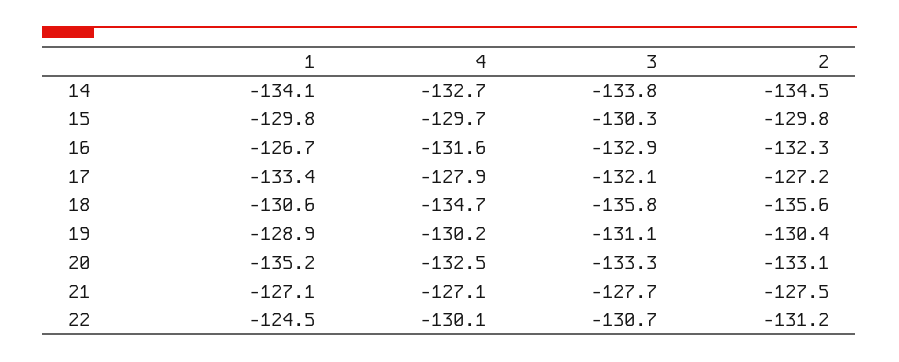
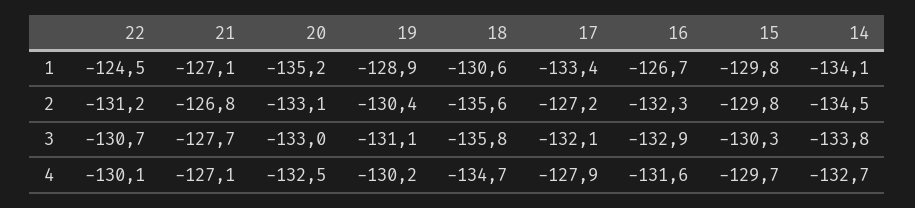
  {
    "1": {
      "14": -134.1,
      "15": -129.8,
      "16": -126.7,
      "17": -133.4,
      "18": -130.6,
      "19": -128.9,
      "20": -135.2,
      "21": -127.1,
      "22": -124.5
    },
    "4": {
      "14": -132.7,
      "15": -129.7,
      "16": -131.6,
      "17": -127.9,
      "18": -134.7,
      "19": -130.2,
      "20": -132.5,
      "21": -127.1,
      "22": -130.1
    },
    "3": {
      "14": -133.8,
      "15": -130.3,
      "16": -132.9,
      "17": -132.1,
      "18": -135.8,
      "19": -131.1,
-     "20": -133.3,
+     "20": -133,
      "21": -127.7,
      "22": -130.7
    },
    "2": {
      "14": -134.5,
      "15": -129.8,
      "16": -132.3,
      "17": -127.2,
      "18": -135.6,
      "19": -130.4,
      "20": -133.1,
-     "21": -127.5,
+     "21": -126.8,
      "22": -131.2
    }
  }

